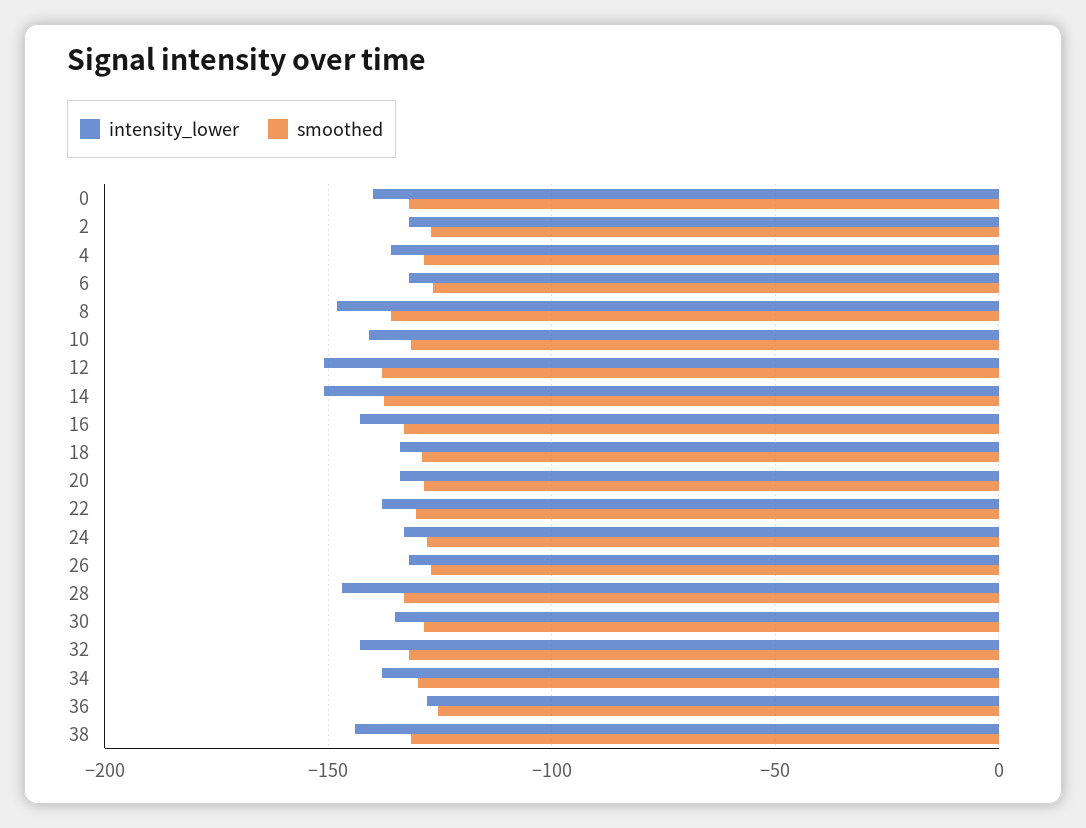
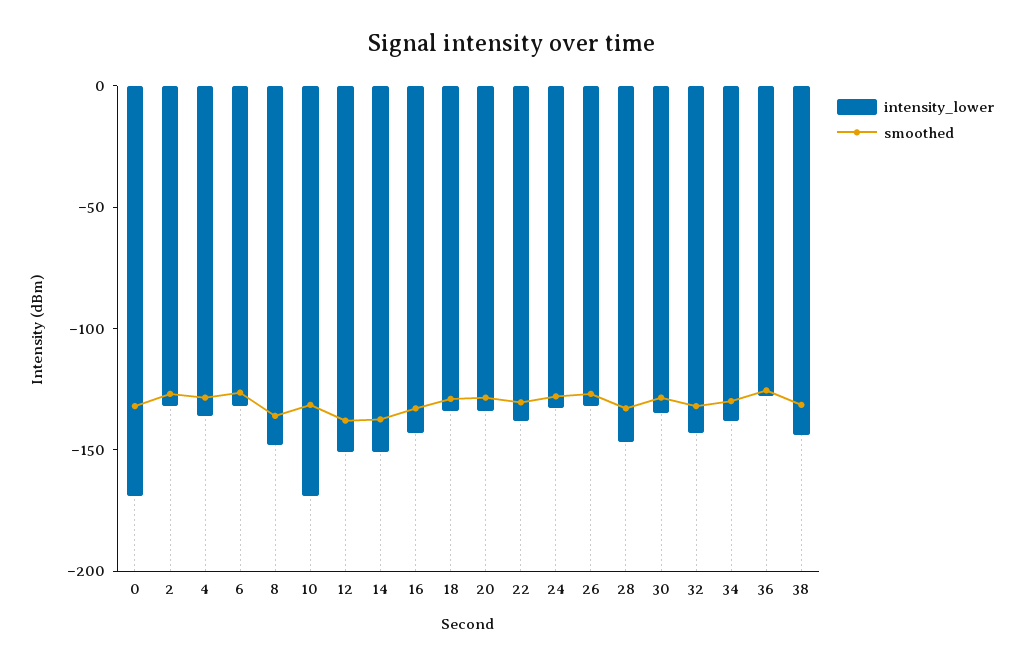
  {
    "intensity_lower": {
-     "0": -140,
+     "0": -170,
      "2": -130,
      "4": -135,
      "6": -130,
      "8": -150,
-     "10": -140,
+     "10": -170,
      "12": -150,
      "14": -150,
      "16": -145,
      "18": -135,
      "20": -135,
      "22": -140,
      "24": -135,
      "26": -130,
      "28": -145,
      "30": -135,
      "32": -145,
      "34": -140,
      "36": -130,
      "38": -145
    },
    "smoothed": {
      "0": -130,
      "2": -125,
      "4": -130,
      "6": -125,
      "8": -135,
      "10": -130,
      "12": -140,
      "14": -140,
      "16": -135,
      "18": -130,
      "20": -130,
      "22": -130,
      "24": -130,
      "26": -125,
      "28": -135,
      "30": -130,
      "32": -130,
      "34": -130,
      "36": -125,
      "38": -130
    }
  }

